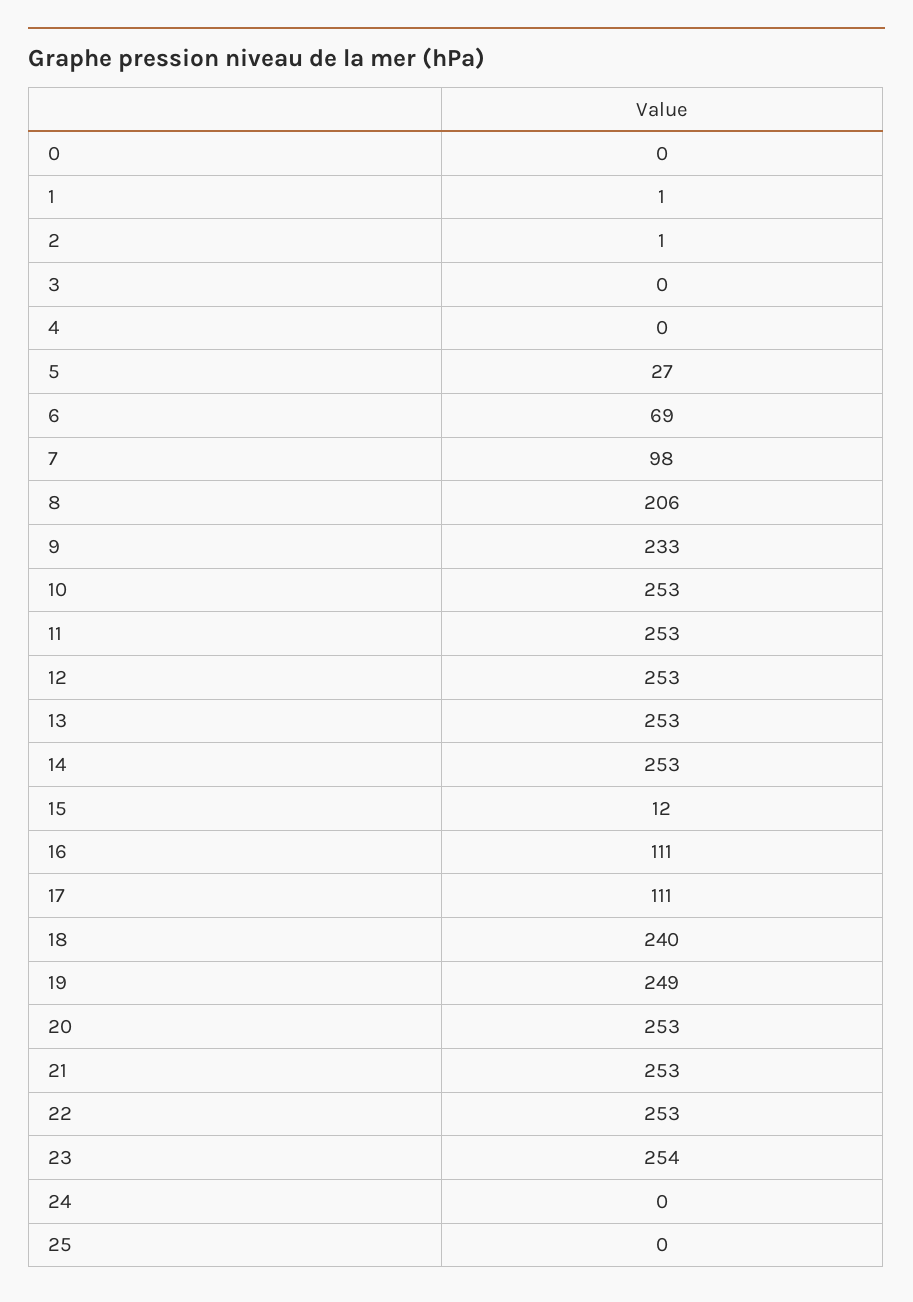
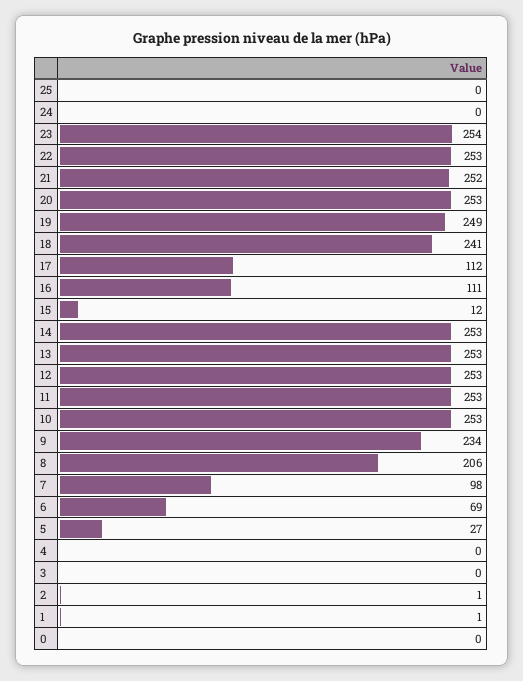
  {
    "0": 0,
    "1": 1,
    "2": 1,
    "3": 0,
    "4": 0,
    "5": 27,
    "6": 69,
    "7": 98,
    "8": 206,
-   "9": 233,
+   "9": 234,
    "10": 253,
    "11": 253,
    "12": 253,
    "13": 253,
    "14": 253,
    "15": 12,
    "16": 111,
-   "17": 111,
+   "17": 112,
-   "18": 240,
+   "18": 241,
    "19": 249,
    "20": 253,
-   "21": 253,
+   "21": 252,
    "22": 253,
    "23": 254,
    "24": 0,
    "25": 0
  }

